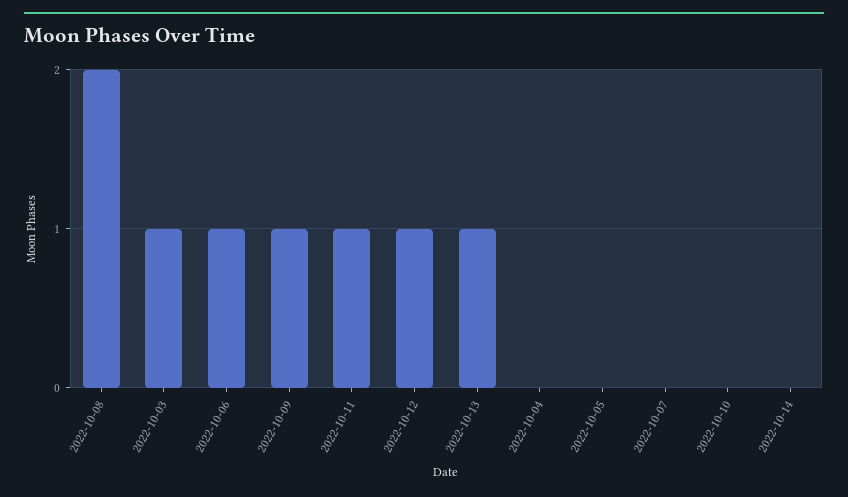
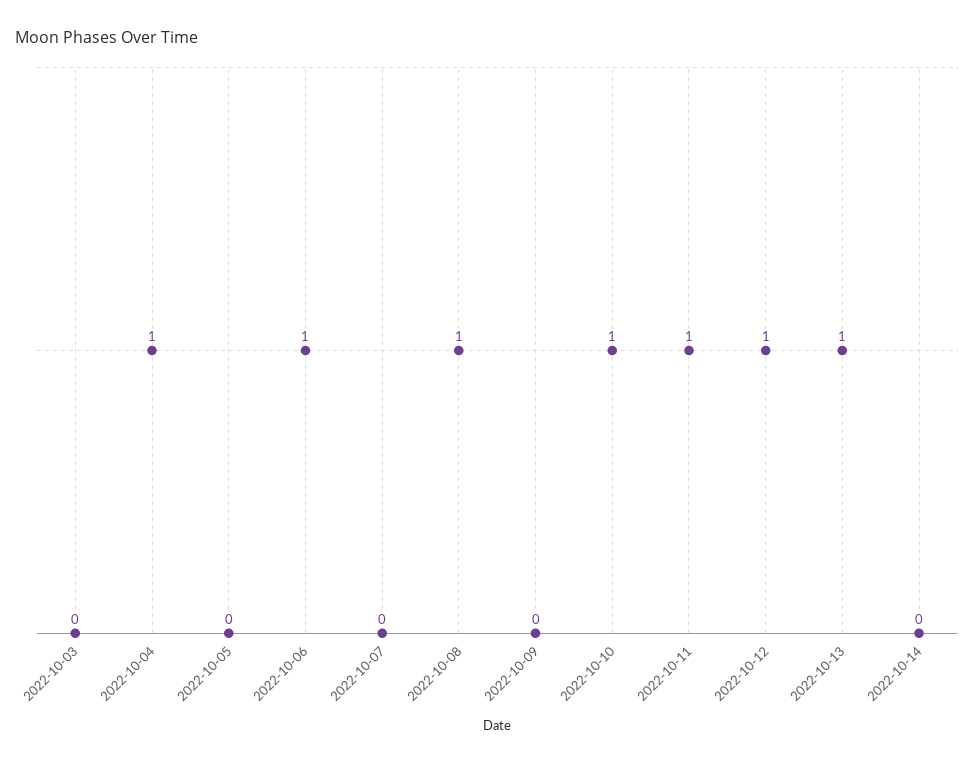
  {
-   "2022-10-08": 2,
+   "2022-10-08": 1,
-   "2022-10-03": 1,
+   "2022-10-03": 0,
    "2022-10-06": 1,
-   "2022-10-09": 1,
+   "2022-10-09": 0,
    "2022-10-11": 1,
    "2022-10-12": 1,
    "2022-10-13": 1,
-   "2022-10-04": 0,
+   "2022-10-04": 1,
    "2022-10-05": 0,
    "2022-10-07": 0,
-   "2022-10-10": 0,
+   "2022-10-10": 1,
    "2022-10-14": 0
  }

